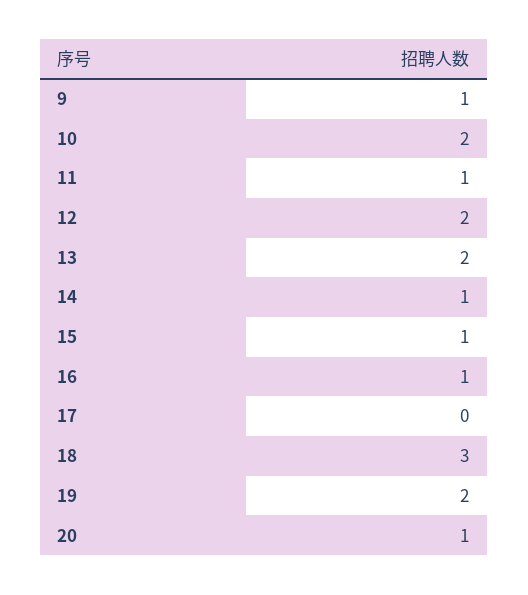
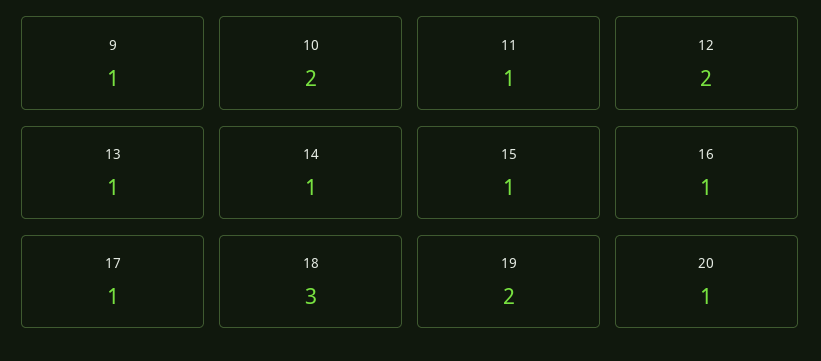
  {
    "9": 1,
    "10": 2,
    "11": 1,
    "12": 2,
-   "13": 2,
+   "13": 1,
    "14": 1,
    "15": 1,
    "16": 1,
-   "17": 0,
+   "17": 1,
    "18": 3,
    "19": 2,
    "20": 1
  }

